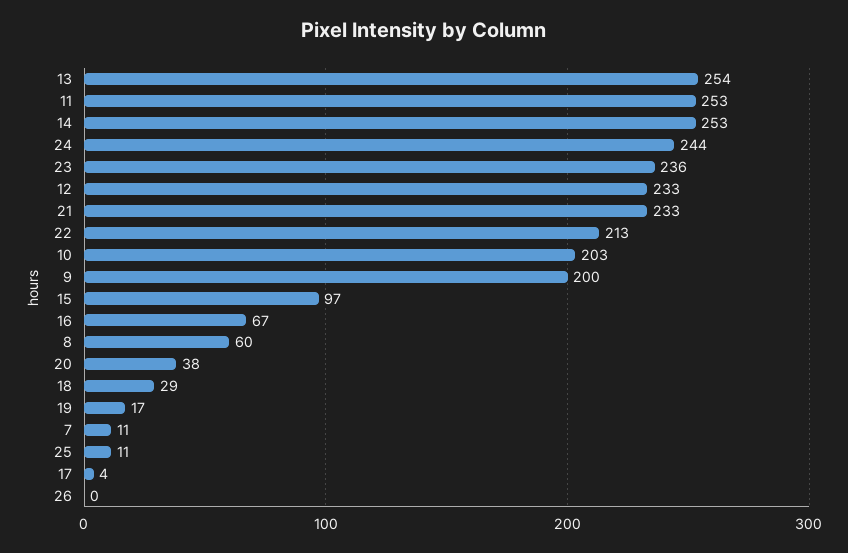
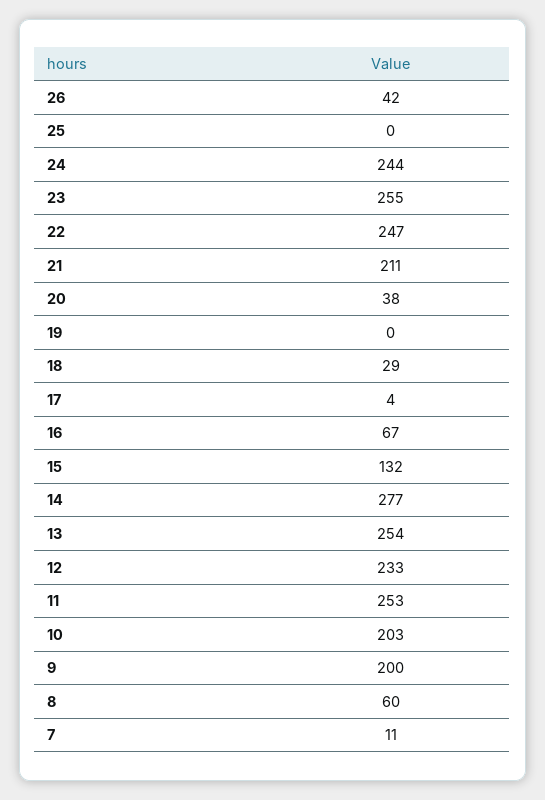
  {
    "13": 254,
    "11": 253,
-   "14": 253,
+   "14": 277,
    "24": 244,
-   "23": 236,
+   "23": 255,
    "12": 233,
-   "21": 233,
+   "21": 211,
-   "22": 213,
+   "22": 247,
    "10": 203,
    "9": 200,
-   "15": 97,
+   "15": 132,
    "16": 67,
    "8": 60,
    "20": 38,
    "18": 29,
-   "19": 17,
+   "19": 0,
    "7": 11,
-   "25": 11,
+   "25": 0,
    "17": 4,
-   "26": 0
+   "26": 42
  }

